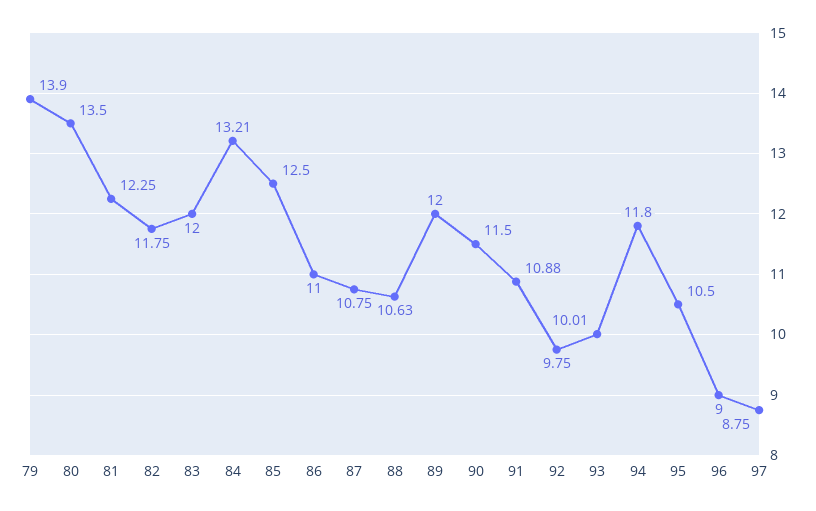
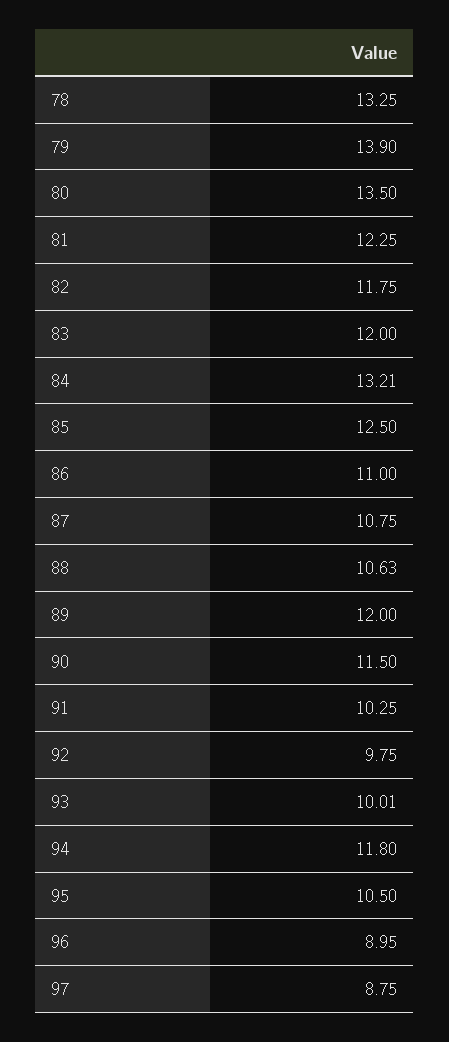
  {
    "79": 13.9,
    "80": 13.5,
    "81": 12.25,
    "82": 11.75,
    "83": 12,
    "84": 13.21,
    "85": 12.5,
    "86": 11,
    "87": 10.75,
    "88": 10.63,
    "89": 12,
    "90": 11.5,
-   "91": 10.88,
+   "91": 10.25,
    "92": 9.75,
    "93": 10.01,
    "94": 11.8,
    "95": 10.5,
-   "96": 9,
+   "96": 8.95,
-   "97": 8.75
+   "97": 8.75,
+   "78": 13.25
  }

